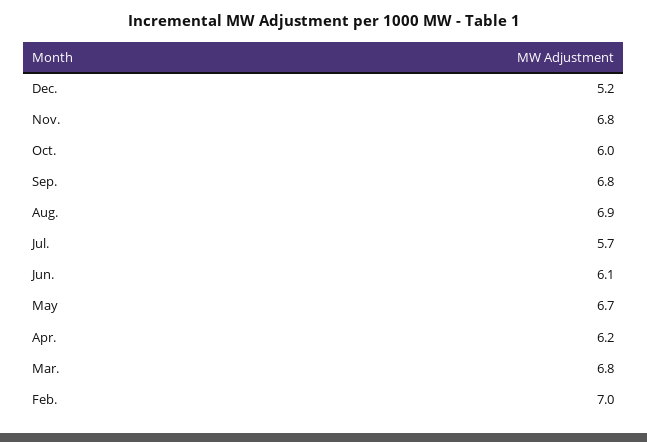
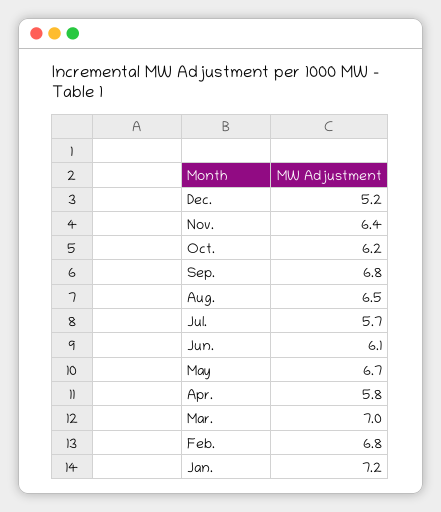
  {
    "Dec.": 5.2,
-   "Nov.": 6.8,
+   "Nov.": 6.4,
-   "Oct.": 6,
+   "Oct.": 6.2,
    "Sep.": 6.8,
-   "Aug.": 6.9,
+   "Aug.": 6.5,
    "Jul.": 5.7,
    "Jun.": 6.1,
    "May": 6.7,
-   "Apr.": 6.2,
+   "Apr.": 5.8,
-   "Mar.": 6.8,
+   "Mar.": 7,
-   "Feb.": 7
+   "Feb.": 6.8,
+   "Jan.": 7.2
  }

